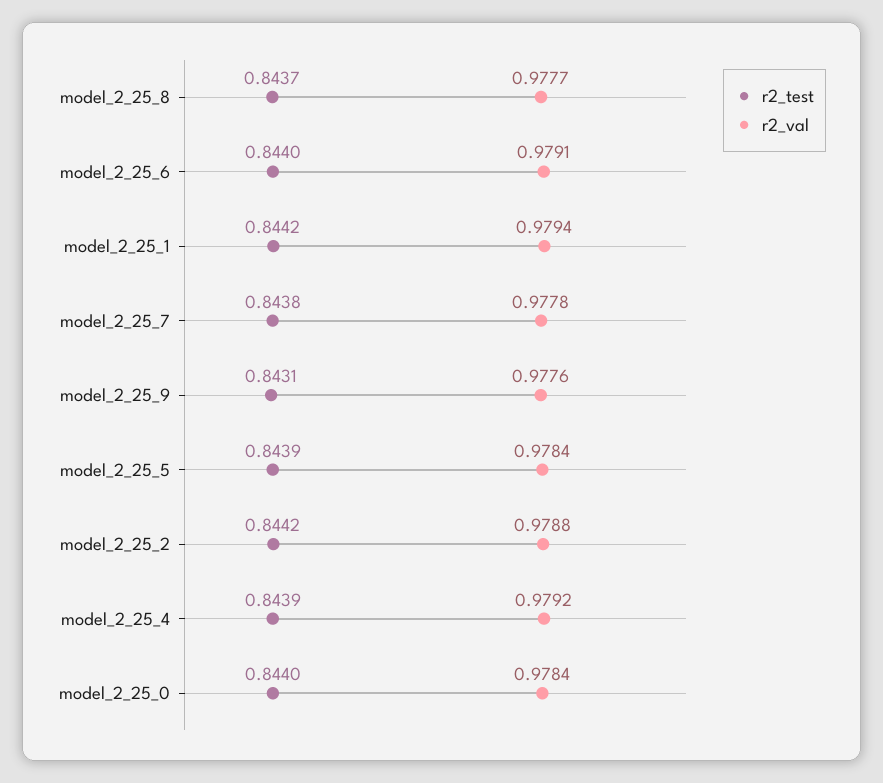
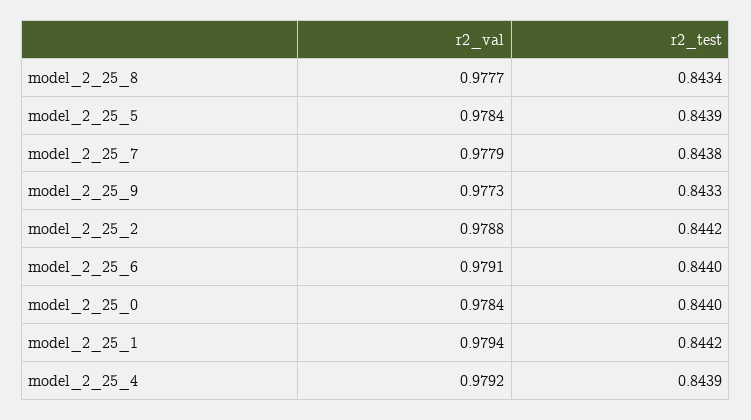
  {
    "r2_test": {
-     "model_2_25_8": 0.8437,
+     "model_2_25_8": 0.8434,
      "model_2_25_6": 0.844,
      "model_2_25_1": 0.8442,
      "model_2_25_7": 0.8438,
-     "model_2_25_9": 0.8431,
+     "model_2_25_9": 0.8433,
      "model_2_25_5": 0.8439,
      "model_2_25_2": 0.8442,
      "model_2_25_4": 0.8439,
      "model_2_25_0": 0.844
    },
    "r2_val": {
      "model_2_25_8": 0.9777,
      "model_2_25_6": 0.9791,
      "model_2_25_1": 0.9794,
-     "model_2_25_7": 0.9778,
+     "model_2_25_7": 0.9779,
-     "model_2_25_9": 0.9776,
+     "model_2_25_9": 0.9773,
      "model_2_25_5": 0.9784,
      "model_2_25_2": 0.9788,
      "model_2_25_4": 0.9792,
      "model_2_25_0": 0.9784
    }
  }

